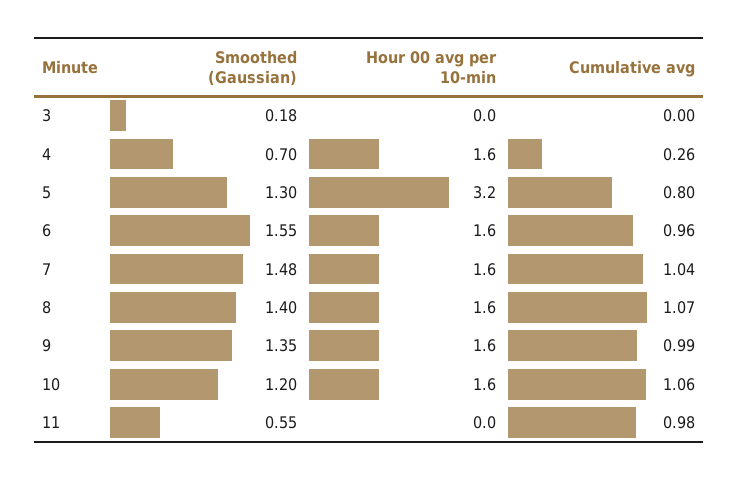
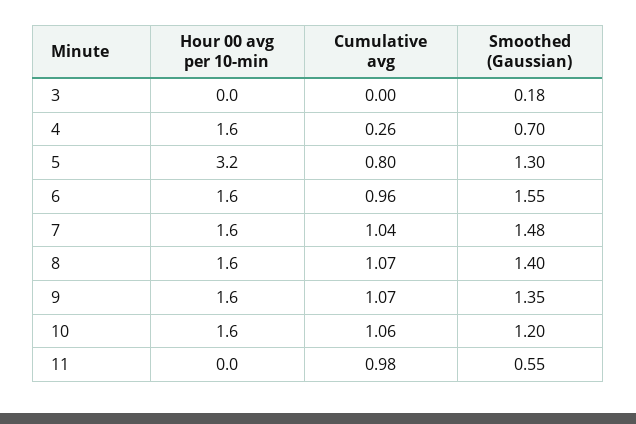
  {
    "Smoothed (Gaussian)": {
      "3": 0.18,
      "4": 0.7,
      "5": 1.3,
      "6": 1.55,
      "7": 1.48,
      "8": 1.4,
      "9": 1.35,
      "10": 1.2,
      "11": 0.55
    },
    "Hour 00 avg per 10-min": {
      "3": 0,
      "4": 1.6,
      "5": 3.2,
      "6": 1.6,
      "7": 1.6,
      "8": 1.6,
      "9": 1.6,
      "10": 1.6,
      "11": 0
    },
    "Cumulative avg": {
      "3": 0,
      "4": 0.26,
      "5": 0.8,
      "6": 0.96,
      "7": 1.04,
      "8": 1.07,
-     "9": 0.99,
+     "9": 1.07,
      "10": 1.06,
      "11": 0.98
    }
  }

